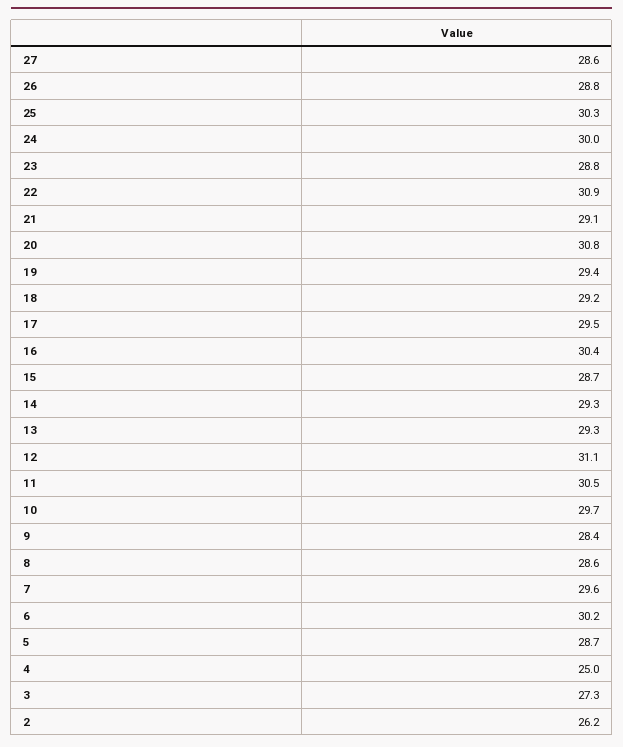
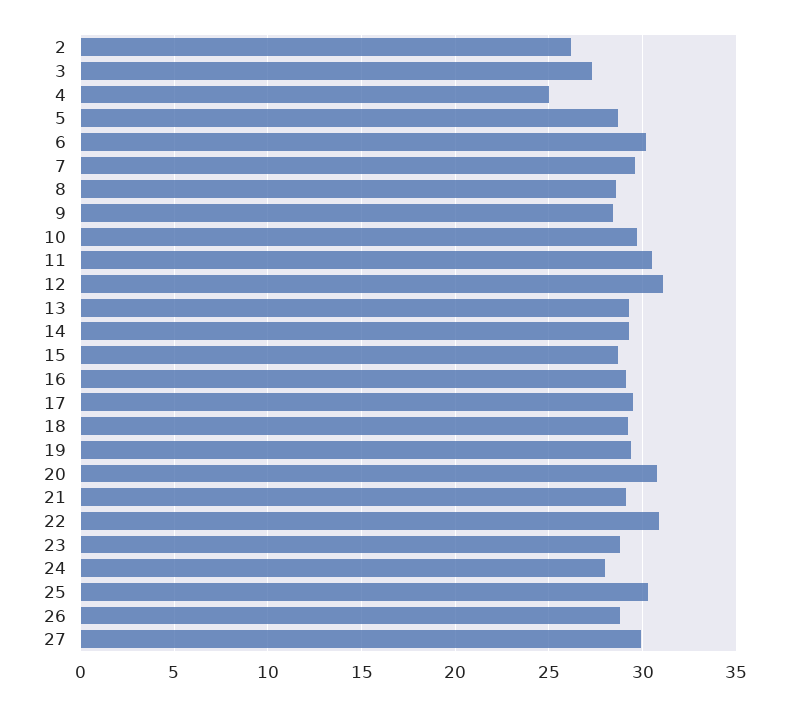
  {
-   "27": 28.6,
+   "27": 30,
    "26": 28.8,
    "25": 30.3,
-   "24": 30,
+   "24": 28,
    "23": 28.8,
    "22": 30.9,
    "21": 29.1,
    "20": 30.8,
    "19": 29.4,
    "18": 29.2,
    "17": 29.5,
-   "16": 30.4,
+   "16": 29,
    "15": 28.7,
    "14": 29.3,
    "13": 29.3,
    "12": 31.1,
    "11": 30.5,
    "10": 29.7,
    "9": 28.4,
    "8": 28.6,
    "7": 29.6,
    "6": 30.2,
    "5": 28.7,
    "4": 25,
    "3": 27.3,
    "2": 26.2
  }

